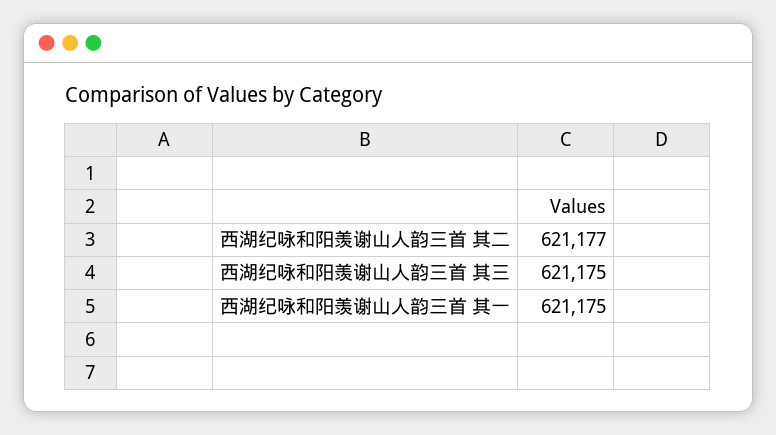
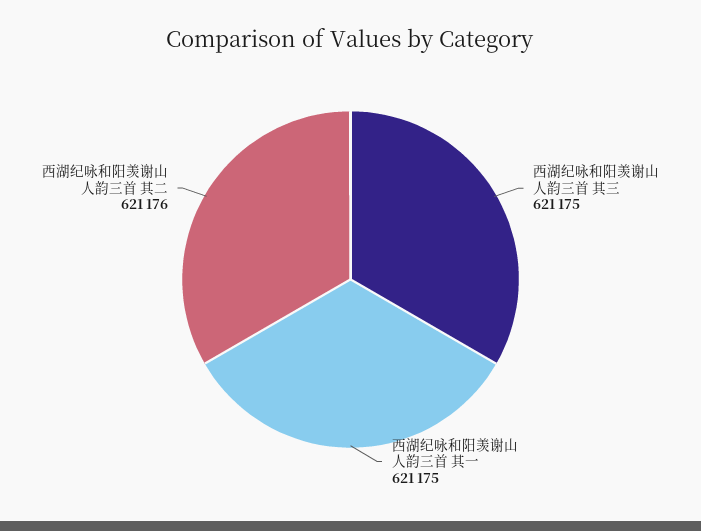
  {
-   "西湖纪咏和阳羡谢山人韵三首 其二": 621177,
+   "西湖纪咏和阳羡谢山人韵三首 其二": 621176,
    "西湖纪咏和阳羡谢山人韵三首 其三": 621175,
    "西湖纪咏和阳羡谢山人韵三首 其一": 621175
  }

